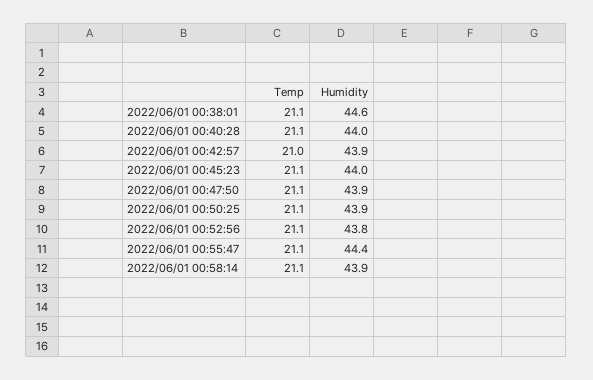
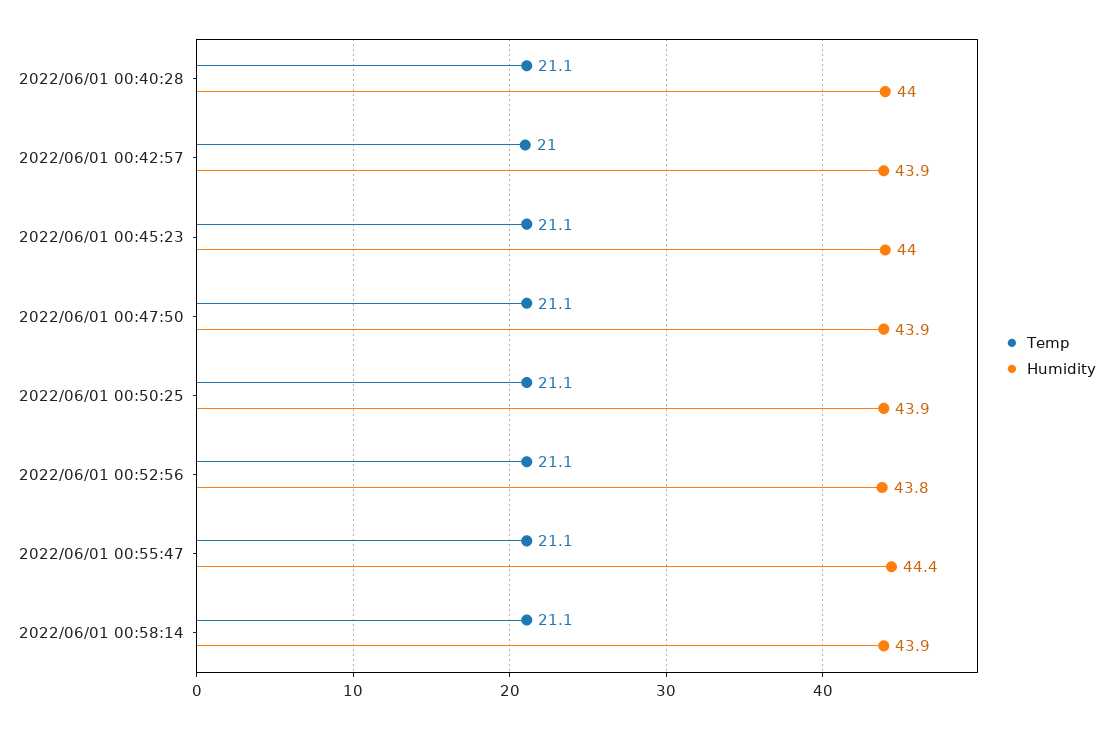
  {
    "Temp": {
-     "2022/06/01 00:38:01": 21.1,
      "2022/06/01 00:40:28": 21.1,
      "2022/06/01 00:42:57": 21,
      "2022/06/01 00:45:23": 21.1,
      "2022/06/01 00:47:50": 21.1,
      "2022/06/01 00:50:25": 21.1,
      "2022/06/01 00:52:56": 21.1,
      "2022/06/01 00:55:47": 21.1,
      "2022/06/01 00:58:14": 21.1
    },
    "Humidity": {
-     "2022/06/01 00:38:01": 44.6,
      "2022/06/01 00:40:28": 44,
      "2022/06/01 00:42:57": 43.9,
      "2022/06/01 00:45:23": 44,
      "2022/06/01 00:47:50": 43.9,
      "2022/06/01 00:50:25": 43.9,
      "2022/06/01 00:52:56": 43.8,
      "2022/06/01 00:55:47": 44.4,
      "2022/06/01 00:58:14": 43.9
    }
  }

